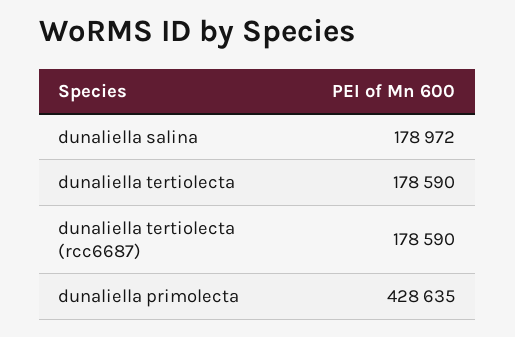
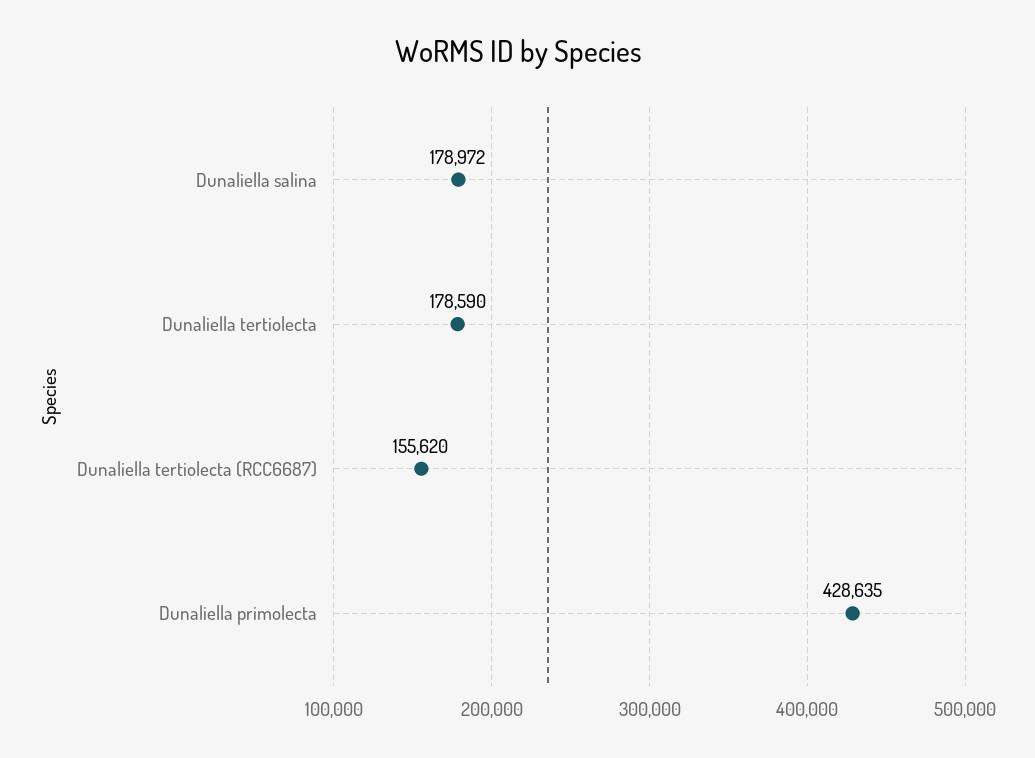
  {
    "dunaliella salina": 178972,
    "dunaliella tertiolecta": 178590,
-   "dunaliella tertiolecta (rcc6687)": 178590,
+   "dunaliella tertiolecta (rcc6687)": 155620,
    "dunaliella primolecta": 428635
  }

